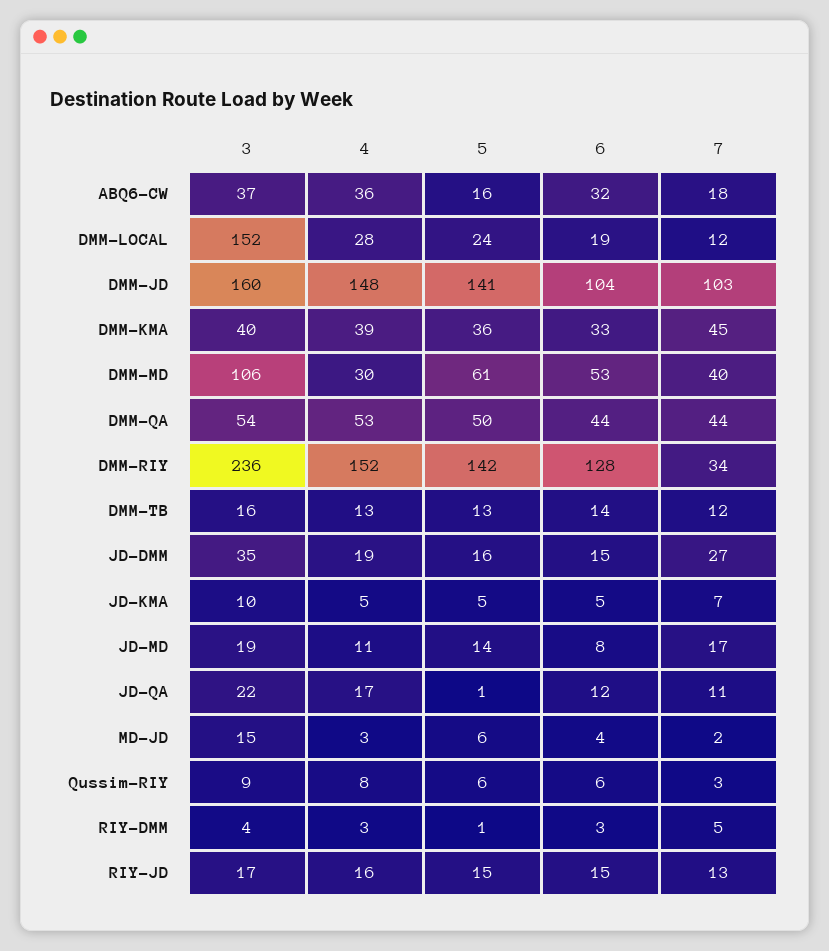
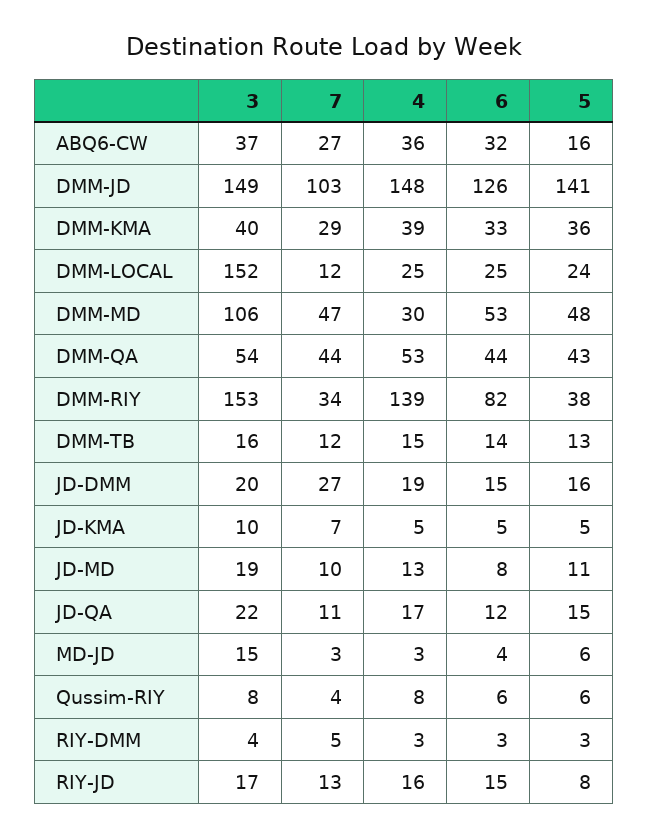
  {
    "3": {
      "ABQ6-CW": 37,
      "DMM-LOCAL": 152,
-     "DMM-JD": 160,
+     "DMM-JD": 149,
      "DMM-KMA": 40,
      "DMM-MD": 106,
      "DMM-QA": 54,
-     "DMM-RIY": 236,
+     "DMM-RIY": 153,
      "DMM-TB": 16,
-     "JD-DMM": 35,
+     "JD-DMM": 20,
      "JD-KMA": 10,
      "JD-MD": 19,
      "JD-QA": 22,
      "MD-JD": 15,
-     "Qussim-RIY": 9,
+     "Qussim-RIY": 8,
      "RIY-DMM": 4,
      "RIY-JD": 17
    },
    "4": {
      "ABQ6-CW": 36,
-     "DMM-LOCAL": 28,
+     "DMM-LOCAL": 25,
      "DMM-JD": 148,
      "DMM-KMA": 39,
      "DMM-MD": 30,
      "DMM-QA": 53,
-     "DMM-RIY": 152,
+     "DMM-RIY": 139,
-     "DMM-TB": 13,
+     "DMM-TB": 15,
      "JD-DMM": 19,
      "JD-KMA": 5,
-     "JD-MD": 11,
+     "JD-MD": 13,
      "JD-QA": 17,
      "MD-JD": 3,
      "Qussim-RIY": 8,
      "RIY-DMM": 3,
      "RIY-JD": 16
    },
    "5": {
      "ABQ6-CW": 16,
      "DMM-LOCAL": 24,
      "DMM-JD": 141,
      "DMM-KMA": 36,
-     "DMM-MD": 61,
+     "DMM-MD": 48,
-     "DMM-QA": 50,
+     "DMM-QA": 43,
-     "DMM-RIY": 142,
+     "DMM-RIY": 38,
      "DMM-TB": 13,
      "JD-DMM": 16,
      "JD-KMA": 5,
-     "JD-MD": 14,
+     "JD-MD": 11,
-     "JD-QA": 1,
+     "JD-QA": 15,
      "MD-JD": 6,
      "Qussim-RIY": 6,
-     "RIY-DMM": 1,
+     "RIY-DMM": 3,
-     "RIY-JD": 15
+     "RIY-JD": 8
    },
    "6": {
      "ABQ6-CW": 32,
-     "DMM-LOCAL": 19,
+     "DMM-LOCAL": 25,
-     "DMM-JD": 104,
+     "DMM-JD": 126,
      "DMM-KMA": 33,
      "DMM-MD": 53,
      "DMM-QA": 44,
-     "DMM-RIY": 128,
+     "DMM-RIY": 82,
      "DMM-TB": 14,
      "JD-DMM": 15,
      "JD-KMA": 5,
      "JD-MD": 8,
      "JD-QA": 12,
      "MD-JD": 4,
      "Qussim-RIY": 6,
      "RIY-DMM": 3,
      "RIY-JD": 15
    },
    "7": {
-     "ABQ6-CW": 18,
+     "ABQ6-CW": 27,
      "DMM-LOCAL": 12,
      "DMM-JD": 103,
-     "DMM-KMA": 45,
+     "DMM-KMA": 29,
-     "DMM-MD": 40,
+     "DMM-MD": 47,
      "DMM-QA": 44,
      "DMM-RIY": 34,
      "DMM-TB": 12,
      "JD-DMM": 27,
      "JD-KMA": 7,
-     "JD-MD": 17,
+     "JD-MD": 10,
      "JD-QA": 11,
-     "MD-JD": 2,
+     "MD-JD": 3,
-     "Qussim-RIY": 3,
+     "Qussim-RIY": 4,
      "RIY-DMM": 5,
      "RIY-JD": 13
    }
  }

